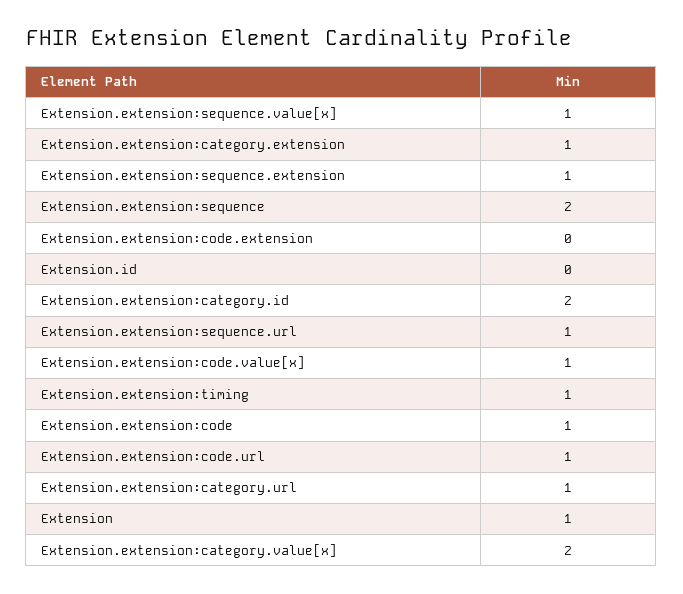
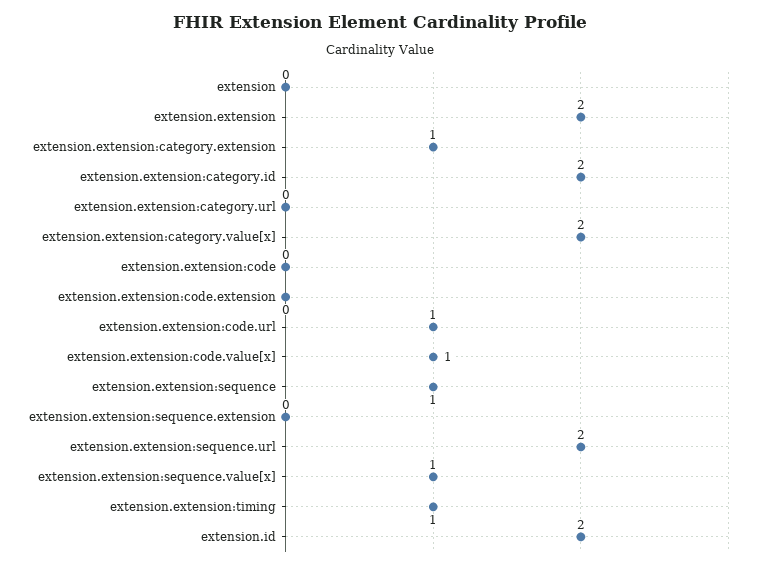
  {
    "Extension.extension:sequence.value[x]": 1,
    "Extension.extension:category.extension": 1,
-   "Extension.extension:sequence.extension": 1,
+   "Extension.extension:sequence.extension": 0,
-   "Extension.extension:sequence": 2,
+   "Extension.extension:sequence": 1,
    "Extension.extension:code.extension": 0,
-   "Extension.id": 0,
+   "Extension.id": 2,
    "Extension.extension:category.id": 2,
-   "Extension.extension:sequence.url": 1,
+   "Extension.extension:sequence.url": 2,
    "Extension.extension:code.value[x]": 1,
    "Extension.extension:timing": 1,
-   "Extension.extension:code": 1,
+   "Extension.extension:code": 0,
    "Extension.extension:code.url": 1,
-   "Extension.extension:category.url": 1,
+   "Extension.extension:category.url": 0,
-   "Extension": 1,
+   "Extension": 0,
-   "Extension.extension:category.value[x]": 2
+   "Extension.extension:category.value[x]": 2,
+   "extension.extension": 2
  }

